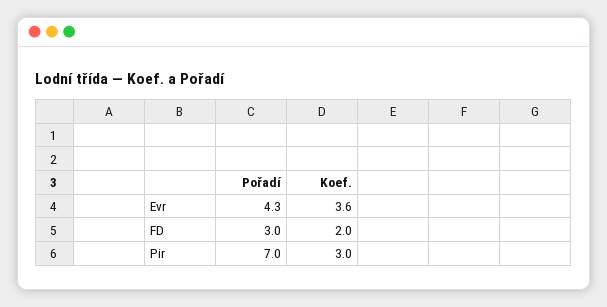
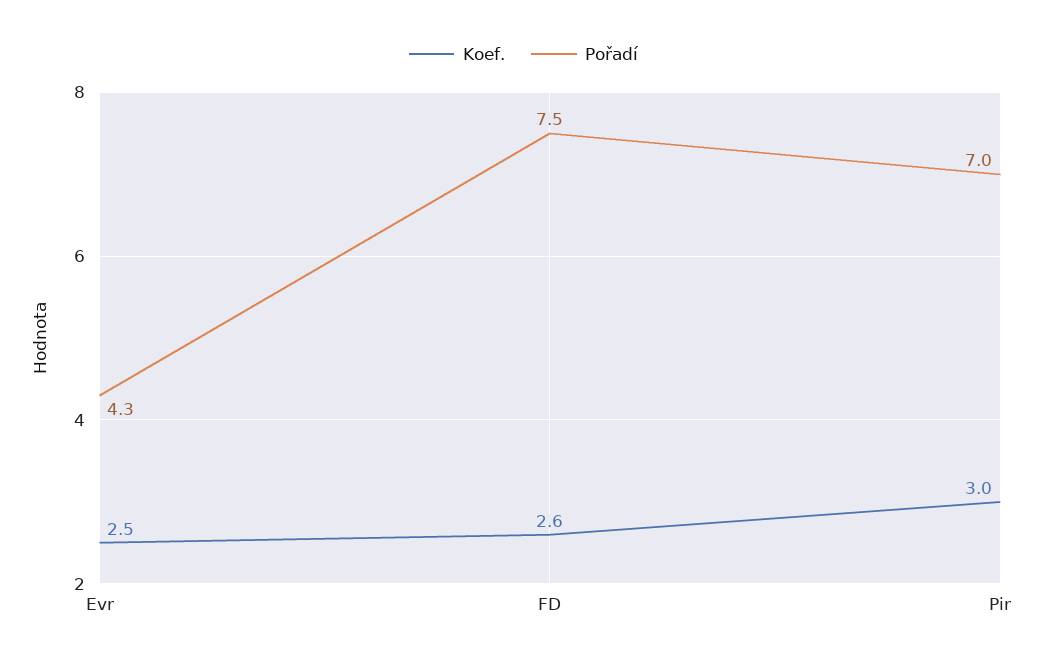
  {
    "Pořadí": {
      "Evr": 4.3,
-     "FD": 3,
+     "FD": 7.5,
      "Pir": 7
    },
    "Koef.": {
-     "Evr": 3.6,
+     "Evr": 2.5,
-     "FD": 2,
+     "FD": 2.6,
      "Pir": 3
    }
  }

